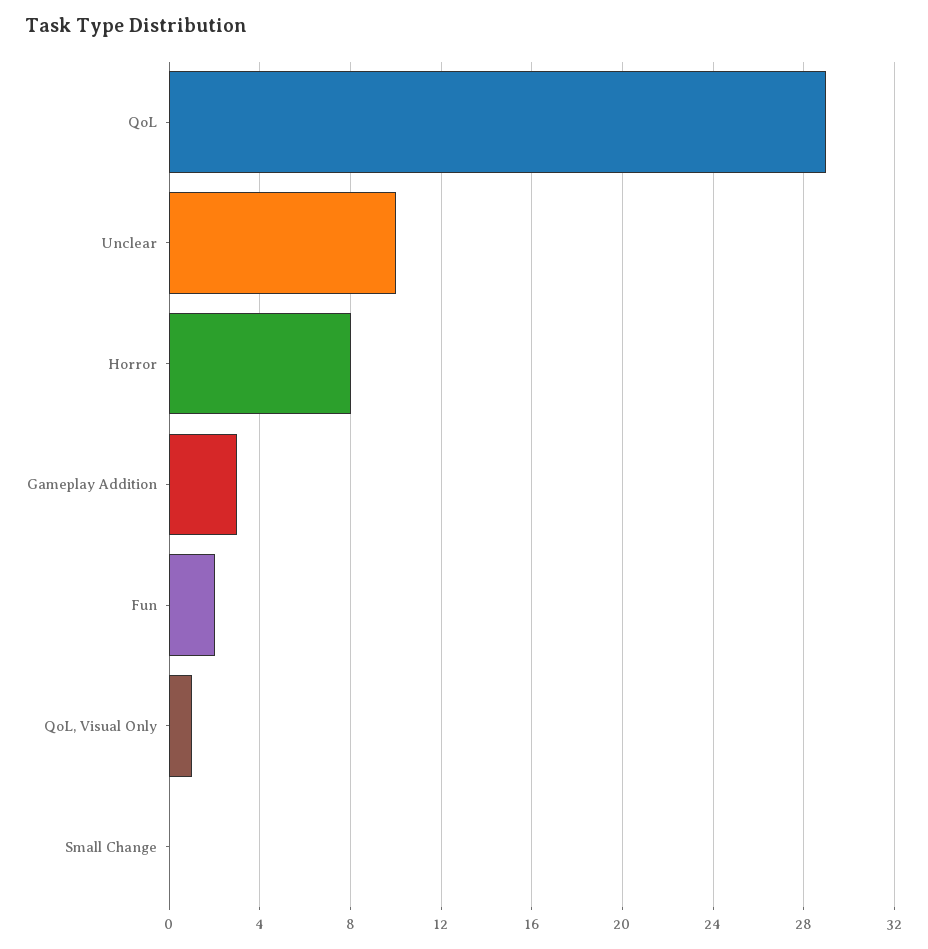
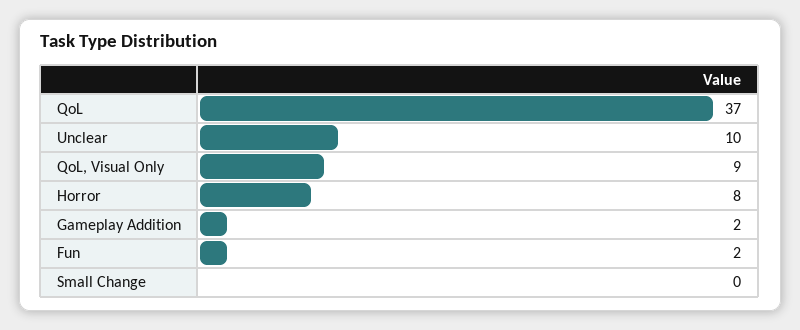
  {
-   "QoL": 29,
+   "QoL": 37,
    "Unclear": 10,
    "Horror": 8,
-   "Gameplay Addition": 3,
+   "Gameplay Addition": 2,
    "Fun": 2,
-   "QoL, Visual Only": 1,
+   "QoL, Visual Only": 9,
    "Small Change": 0
  }

